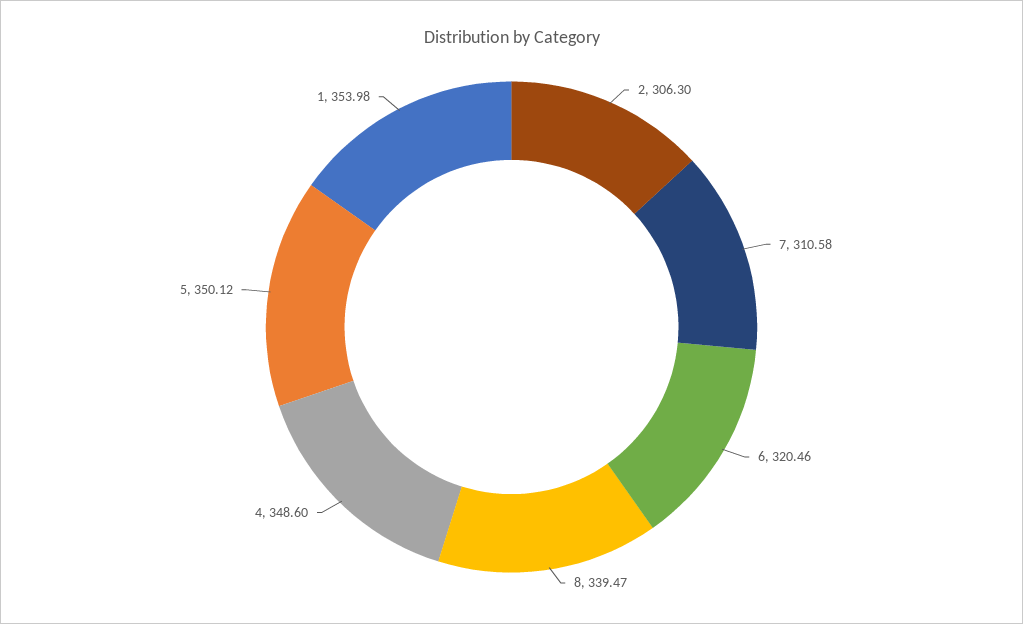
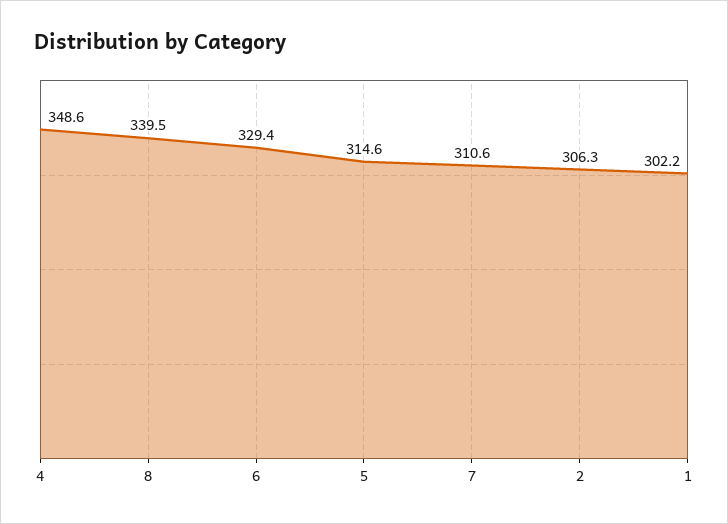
  {
    "2": 306.3,
    "7": 310.58,
-   "6": 320.46,
+   "6": 329.4,
    "8": 339.47,
    "4": 348.6,
-   "5": 350.12,
+   "5": 314.6,
-   "1": 353.98
+   "1": 302.2
  }

